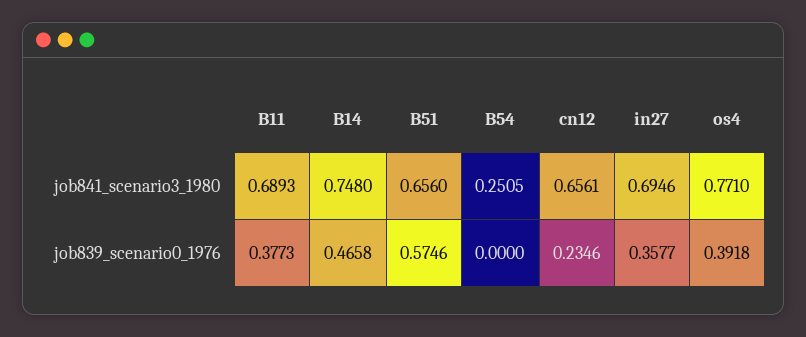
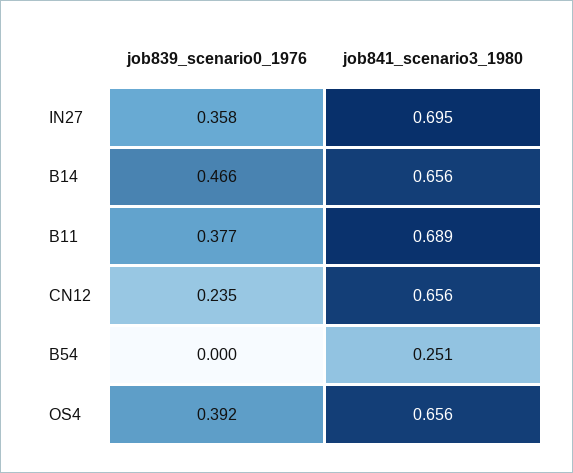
  {
    "B11": {
      "job841_scenario3_1980": 0.6893,
      "job839_scenario0_1976": 0.3773
    },
    "B14": {
-     "job841_scenario3_1980": 0.748,
+     "job841_scenario3_1980": 0.656,
      "job839_scenario0_1976": 0.4658
    },
-   "B51": {
-     "job841_scenario3_1980": 0.656,
-     "job839_scenario0_1976": 0.5746
-   },
    "B54": {
      "job841_scenario3_1980": 0.2505,
      "job839_scenario0_1976": 0
    },
    "cn12": {
      "job841_scenario3_1980": 0.6561,
      "job839_scenario0_1976": 0.2346
    },
    "in27": {
      "job841_scenario3_1980": 0.6946,
      "job839_scenario0_1976": 0.3577
    },
    "os4": {
-     "job841_scenario3_1980": 0.771,
+     "job841_scenario3_1980": 0.656,
      "job839_scenario0_1976": 0.3918
    }
  }

